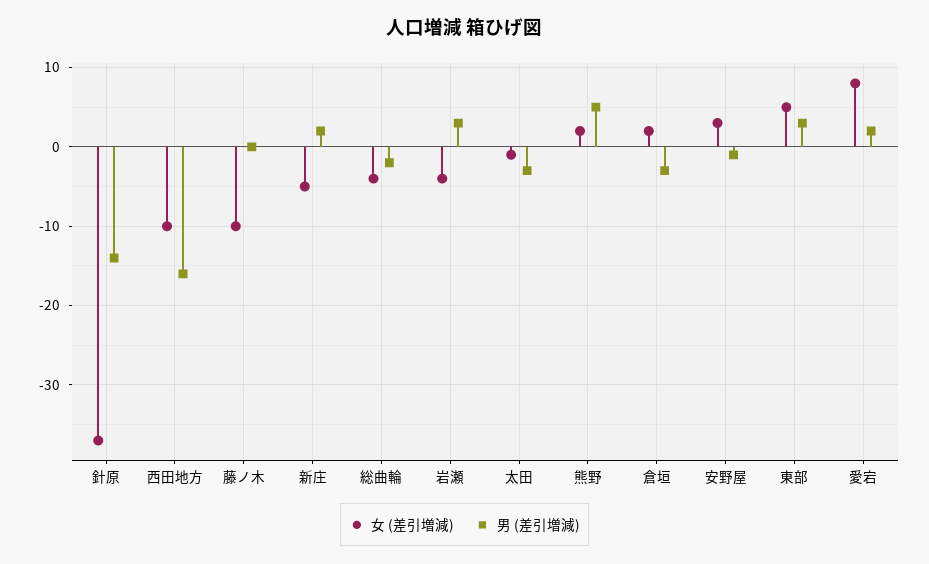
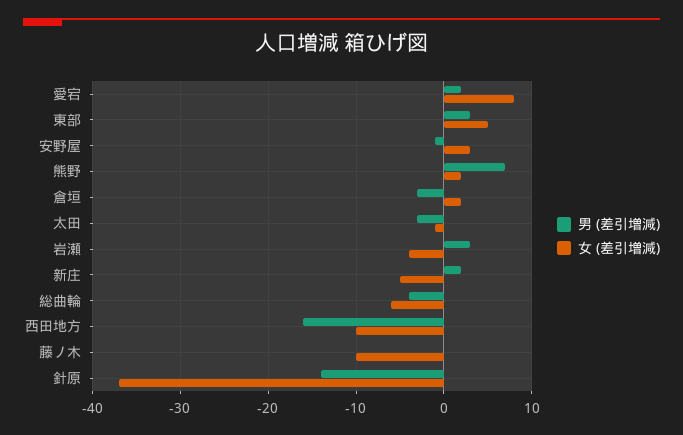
  {
    "女 (差引増減)": {
      "針原": -37,
      "西田地方": -10,
      "藤ノ木": -10,
      "新庄": -5,
-     "総曲輪": -4,
+     "総曲輪": -6,
      "岩瀬": -4,
      "太田": -1,
      "熊野": 2,
      "倉垣": 2,
      "安野屋": 3,
      "東部": 5,
      "愛宕": 8
    },
    "男 (差引増減)": {
      "針原": -14,
      "西田地方": -16,
      "藤ノ木": 0,
      "新庄": 2,
-     "総曲輪": -2,
+     "総曲輪": -4,
      "岩瀬": 3,
      "太田": -3,
-     "熊野": 5,
+     "熊野": 7,
      "倉垣": -3,
      "安野屋": -1,
      "東部": 3,
      "愛宕": 2
    }
  }

